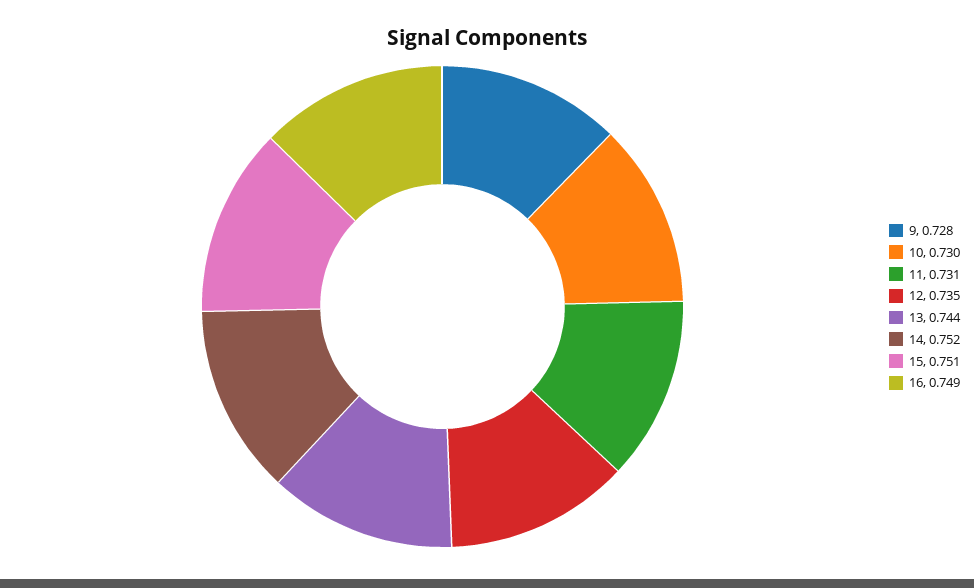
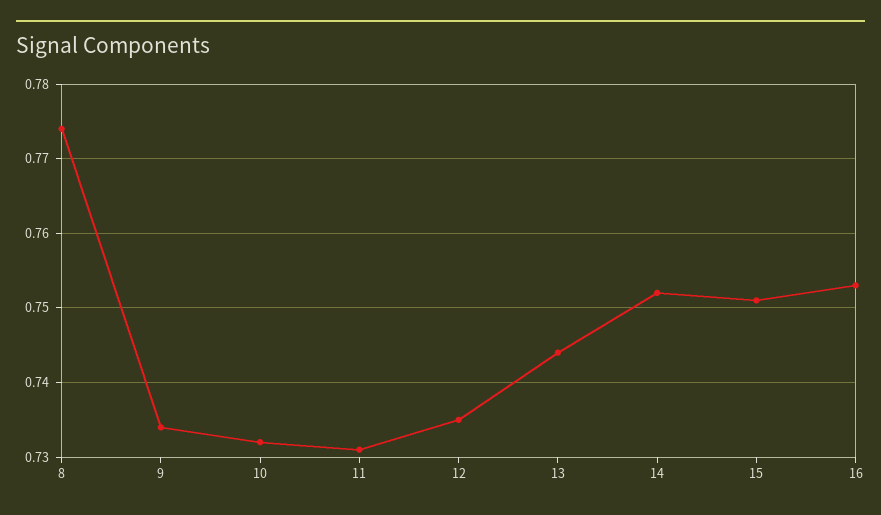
  {
-   "9": 0.728,
+   "9": 0.734,
-   "10": 0.73,
+   "10": 0.732,
    "11": 0.731,
    "12": 0.735,
    "13": 0.744,
    "14": 0.752,
    "15": 0.751,
-   "16": 0.749
+   "16": 0.753,
+   "8": 0.774
  }

